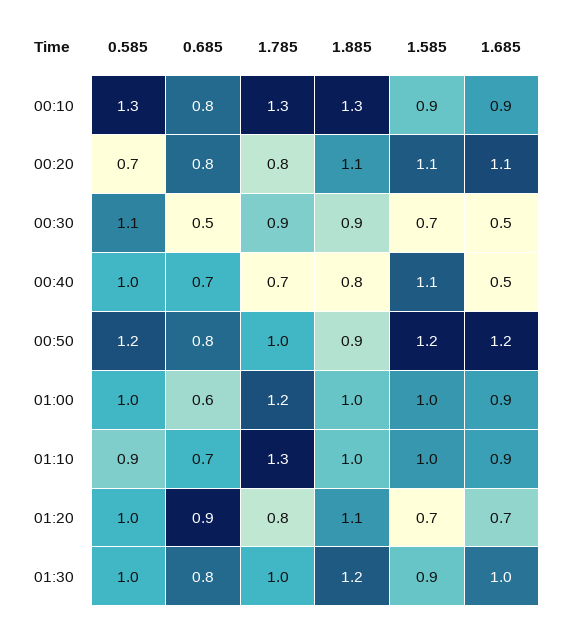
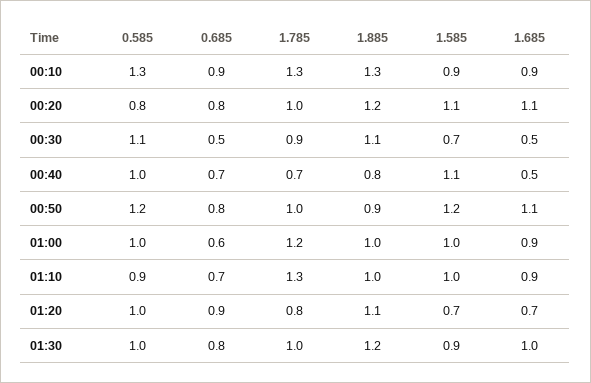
  {
    "0.585": {
      "00:10": 1.3,
-     "00:20": 0.7,
+     "00:20": 0.8,
      "00:30": 1.1,
      "00:40": 1,
      "00:50": 1.2,
      "01:00": 1,
      "01:10": 0.9,
      "01:20": 1,
      "01:30": 1
    },
    "0.685": {
-     "00:10": 0.8,
+     "00:10": 0.9,
      "00:20": 0.8,
      "00:30": 0.5,
      "00:40": 0.7,
      "00:50": 0.8,
      "01:00": 0.6,
      "01:10": 0.7,
      "01:20": 0.9,
      "01:30": 0.8
    },
    "1.785": {
      "00:10": 1.3,
-     "00:20": 0.8,
+     "00:20": 1,
      "00:30": 0.9,
      "00:40": 0.7,
      "00:50": 1,
      "01:00": 1.2,
      "01:10": 1.3,
      "01:20": 0.8,
      "01:30": 1
    },
    "1.885": {
      "00:10": 1.3,
-     "00:20": 1.1,
+     "00:20": 1.2,
-     "00:30": 0.9,
+     "00:30": 1.1,
      "00:40": 0.8,
      "00:50": 0.9,
      "01:00": 1,
      "01:10": 1,
      "01:20": 1.1,
      "01:30": 1.2
    },
    "1.585": {
      "00:10": 0.9,
      "00:20": 1.1,
      "00:30": 0.7,
      "00:40": 1.1,
      "00:50": 1.2,
      "01:00": 1,
      "01:10": 1,
      "01:20": 0.7,
      "01:30": 0.9
    },
    "1.685": {
      "00:10": 0.9,
      "00:20": 1.1,
      "00:30": 0.5,
      "00:40": 0.5,
-     "00:50": 1.2,
+     "00:50": 1.1,
      "01:00": 0.9,
      "01:10": 0.9,
      "01:20": 0.7,
      "01:30": 1
    }
  }

